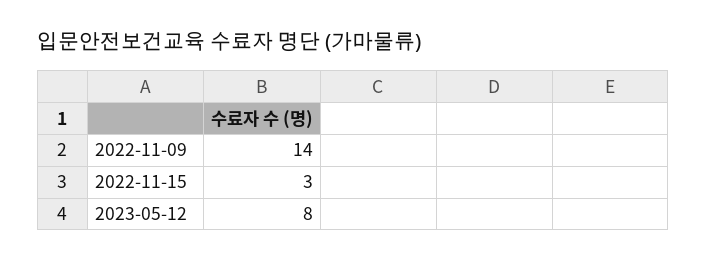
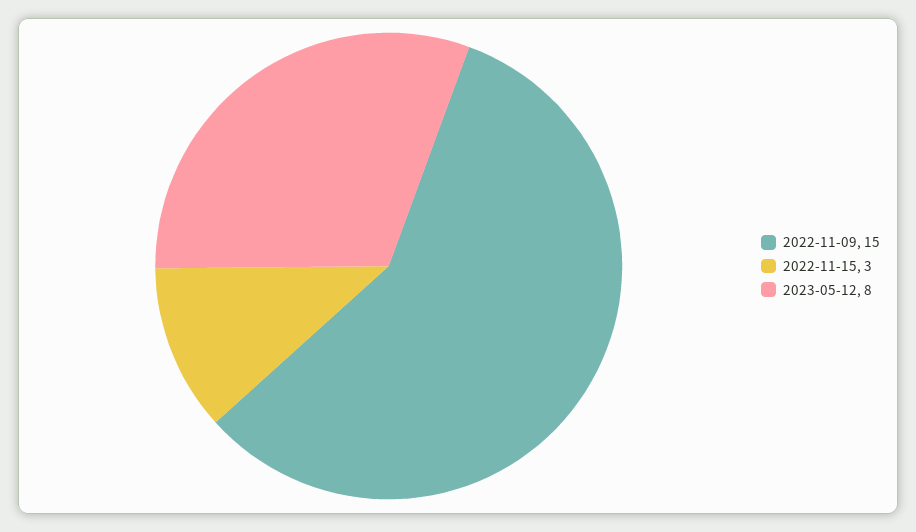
  {
-   "2022-11-09": 14,
+   "2022-11-09": 15,
    "2022-11-15": 3,
    "2023-05-12": 8
  }

